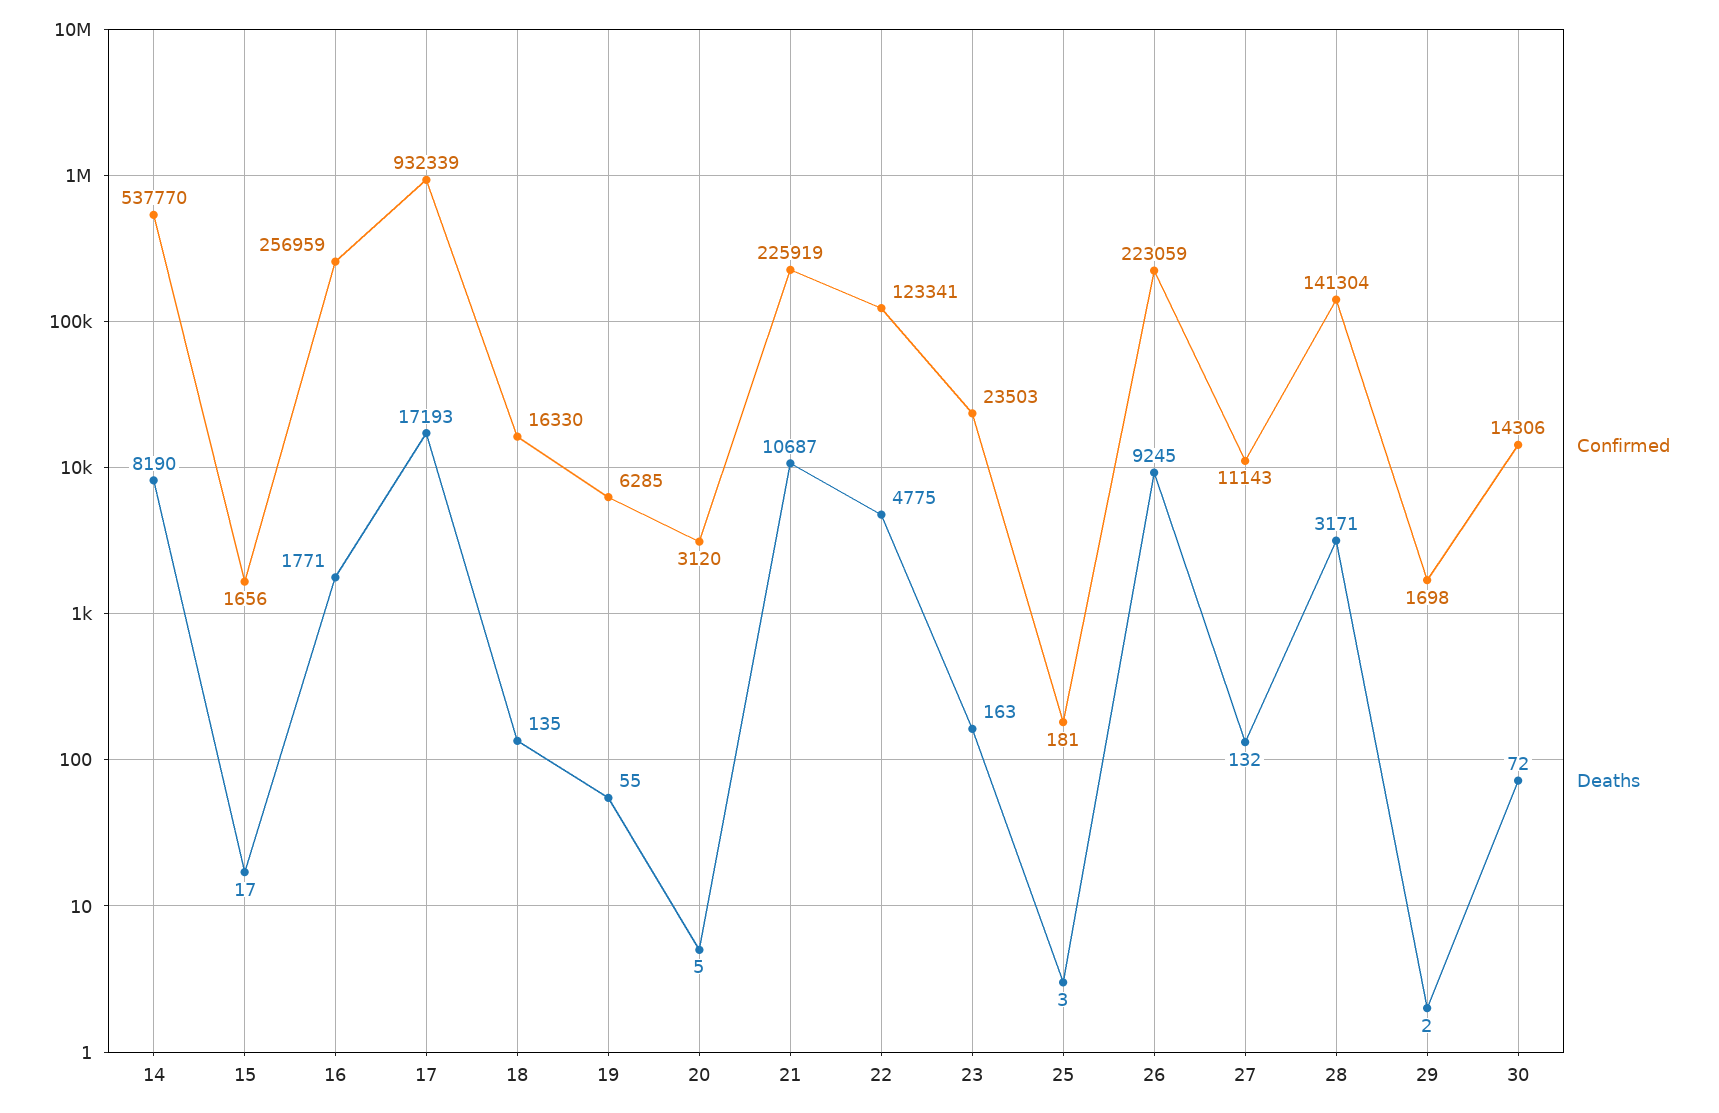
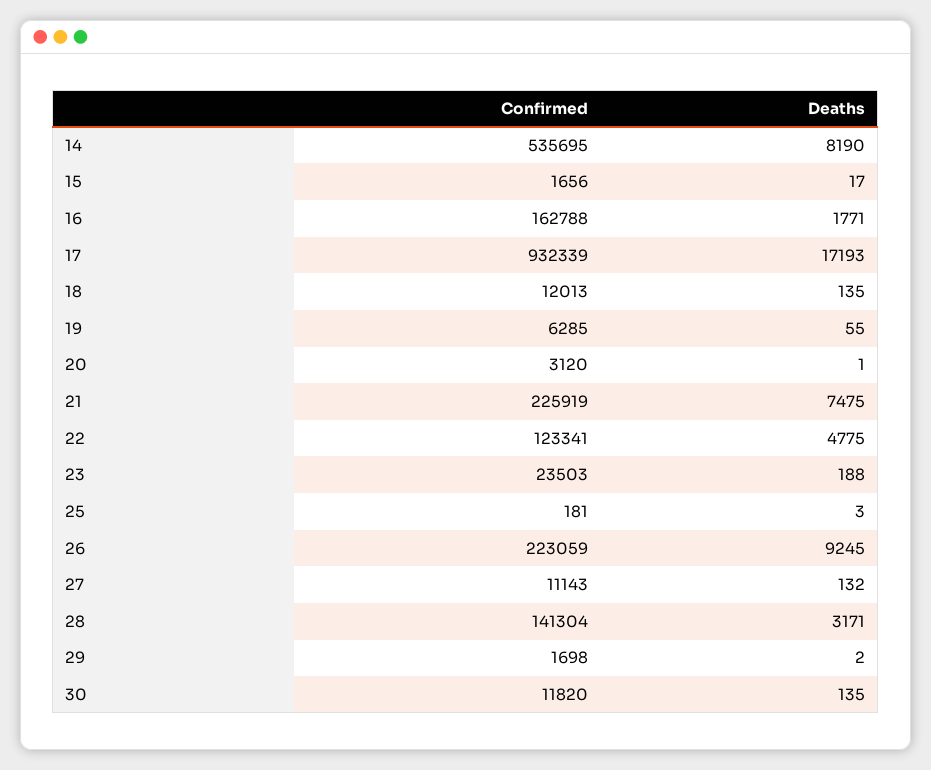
  {
    "Confirmed": {
-     "14": 537770,
+     "14": 535695,
      "15": 1656,
-     "16": 256959,
+     "16": 162788,
      "17": 932339,
-     "18": 16330,
+     "18": 12013,
      "19": 6285,
      "20": 3120,
      "21": 225919,
      "22": 123341,
      "23": 23503,
      "25": 181,
      "26": 223059,
      "27": 11143,
      "28": 141304,
      "29": 1698,
-     "30": 14306
+     "30": 11820
    },
    "Deaths": {
      "14": 8190,
      "15": 17,
      "16": 1771,
      "17": 17193,
      "18": 135,
      "19": 55,
-     "20": 5,
+     "20": 1,
-     "21": 10687,
+     "21": 7475,
      "22": 4775,
-     "23": 163,
+     "23": 188,
      "25": 3,
      "26": 9245,
      "27": 132,
      "28": 3171,
      "29": 2,
-     "30": 72
+     "30": 135
    }
  }

